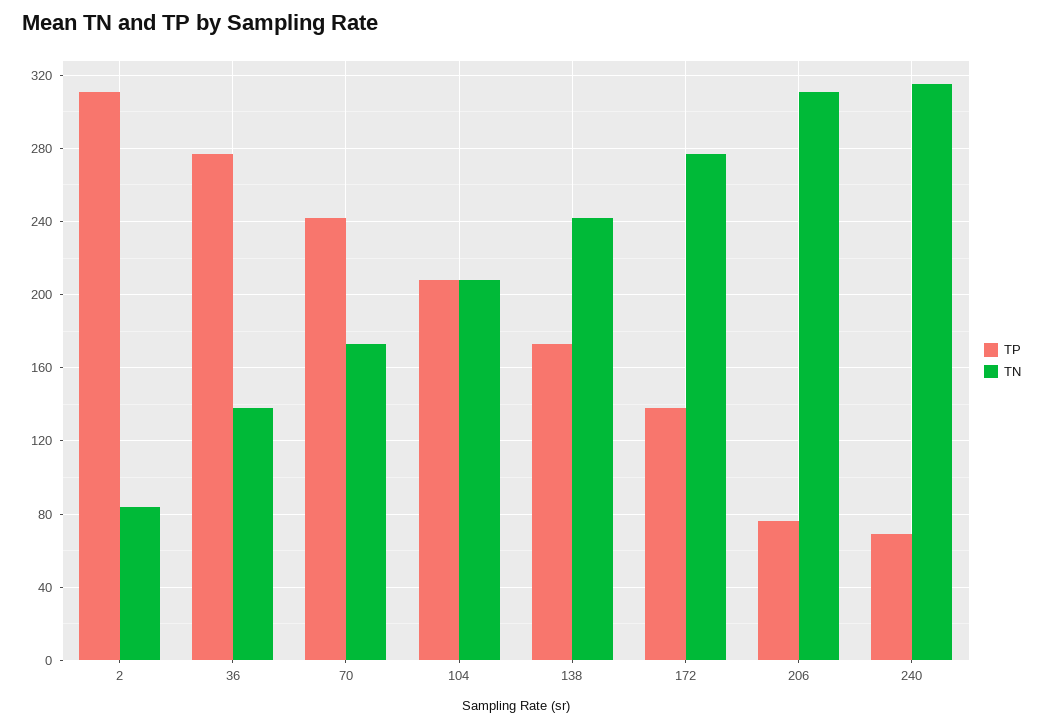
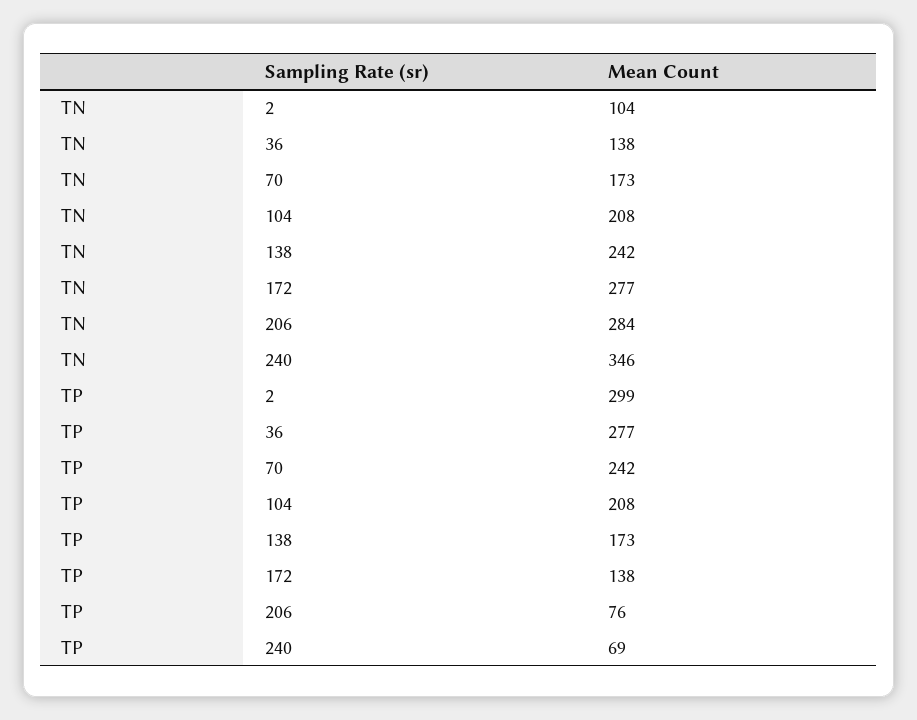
  {
    "TP": {
-     "2": 310,
+     "2": 299,
      "36": 277,
      "70": 242,
      "104": 208,
      "138": 173,
      "172": 138,
      "206": 76,
      "240": 69
    },
    "TN": {
-     "2": 85,
+     "2": 104,
      "36": 138,
      "70": 173,
      "104": 208,
      "138": 242,
      "172": 277,
-     "206": 310,
+     "206": 284,
-     "240": 315
+     "240": 346
    }
  }

